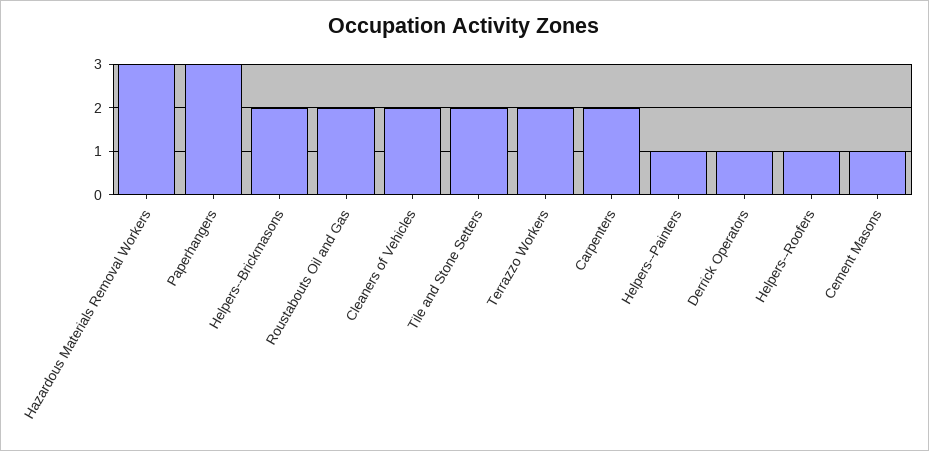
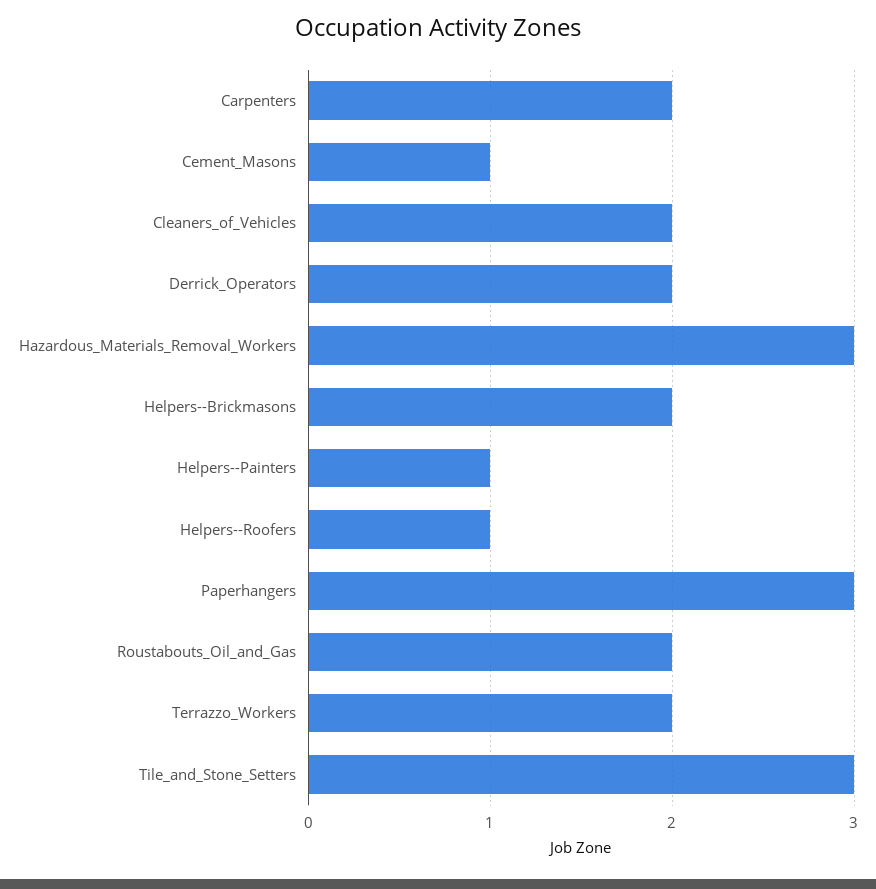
  {
    "Hazardous Materials Removal Workers": 3,
    "Paperhangers": 3,
    "Helpers--Brickmasons": 2,
    "Roustabouts Oil and Gas": 2,
    "Cleaners of Vehicles": 2,
-   "Tile and Stone Setters": 2,
+   "Tile and Stone Setters": 3,
    "Terrazzo Workers": 2,
    "Carpenters": 2,
    "Helpers--Painters": 1,
-   "Derrick Operators": 1,
+   "Derrick Operators": 2,
    "Helpers--Roofers": 1,
    "Cement Masons": 1
  }

